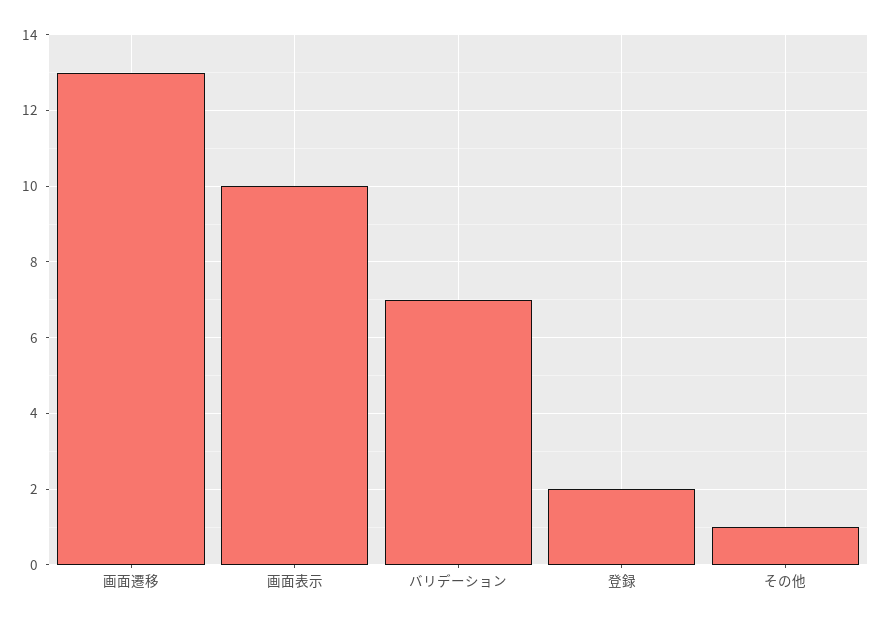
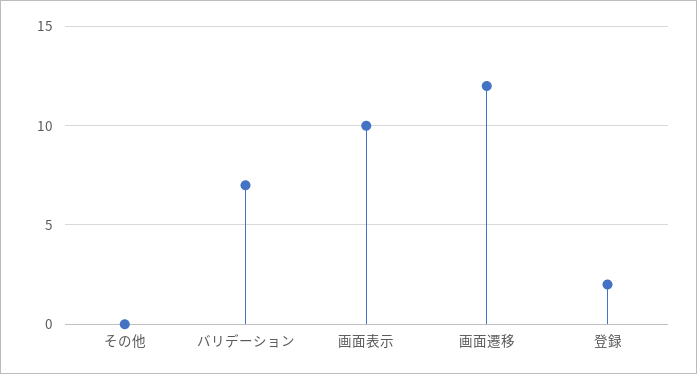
  {
-   "画面遷移": 13,
+   "画面遷移": 12,
    "画面表示": 10,
    "バリデーション": 7,
    "登録": 2,
-   "その他": 1
+   "その他": 0
  }

